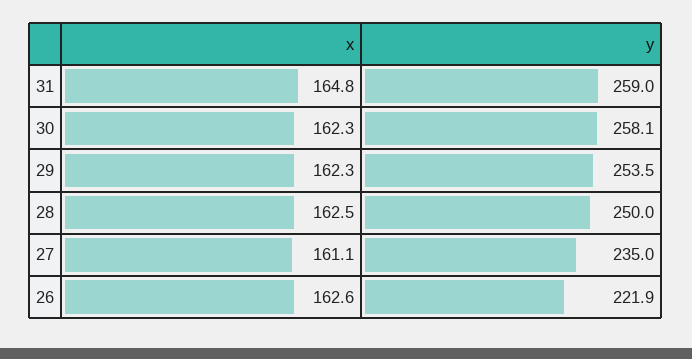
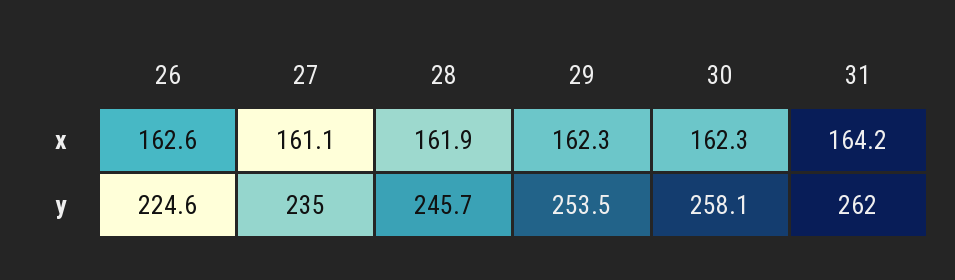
  {
    "x": {
-     "31": 164.8,
+     "31": 164.2,
      "30": 162.3,
      "29": 162.3,
-     "28": 162.5,
+     "28": 161.9,
      "27": 161.1,
      "26": 162.6
    },
    "y": {
-     "31": 259,
+     "31": 262,
      "30": 258.1,
      "29": 253.5,
-     "28": 250,
+     "28": 245.7,
      "27": 235,
-     "26": 221.9
+     "26": 224.6
    }
  }

